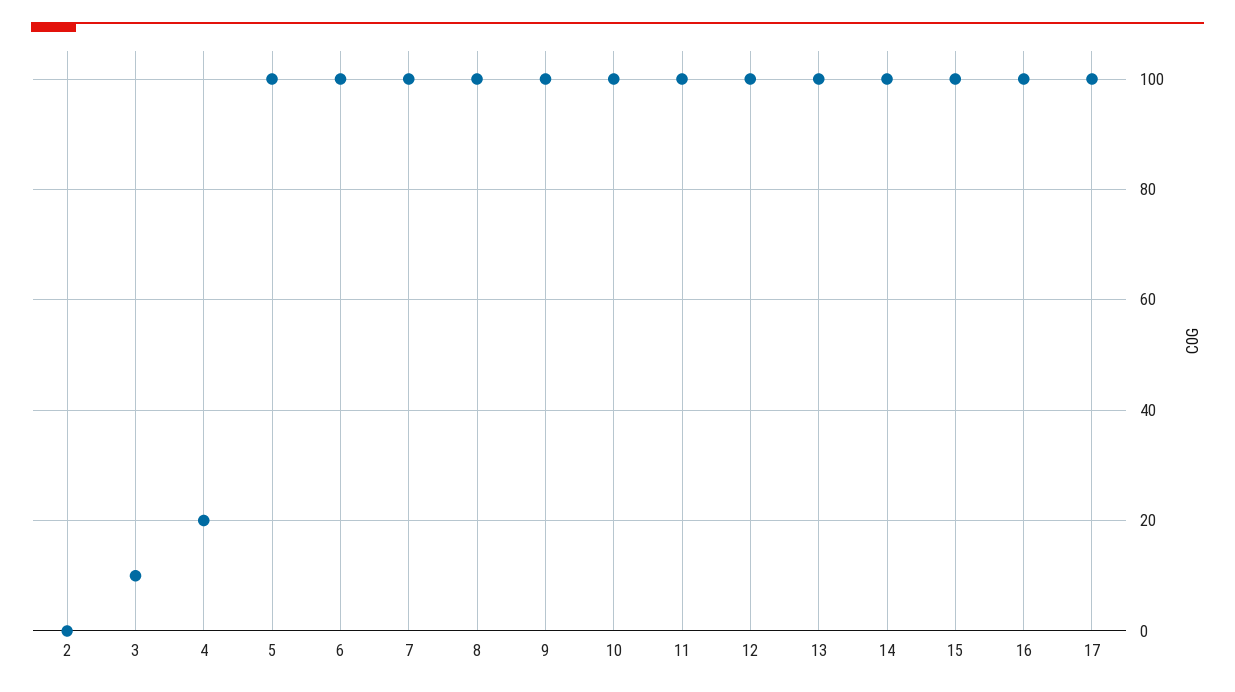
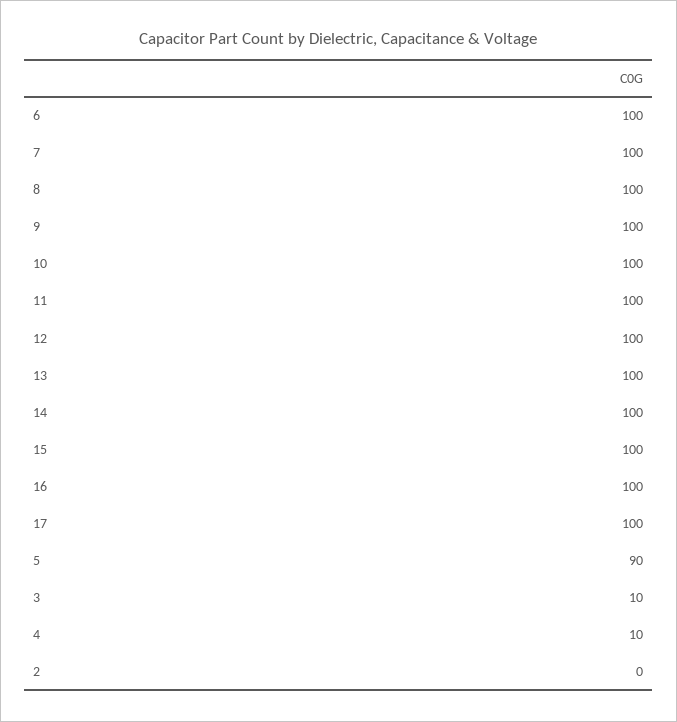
  {
    "2": 0,
    "3": 10,
-   "4": 20,
+   "4": 10,
-   "5": 100,
+   "5": 90,
    "6": 100,
    "7": 100,
    "8": 100,
    "9": 100,
    "10": 100,
    "11": 100,
    "12": 100,
    "13": 100,
    "14": 100,
    "15": 100,
    "16": 100,
    "17": 100
  }

